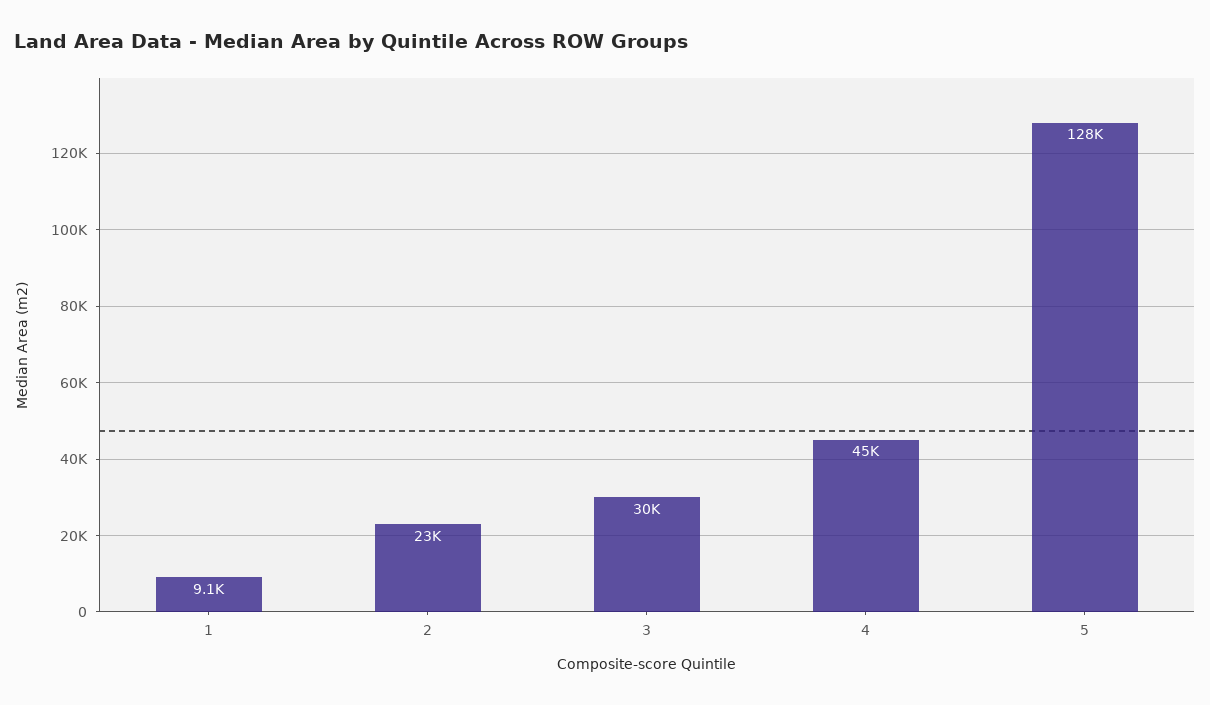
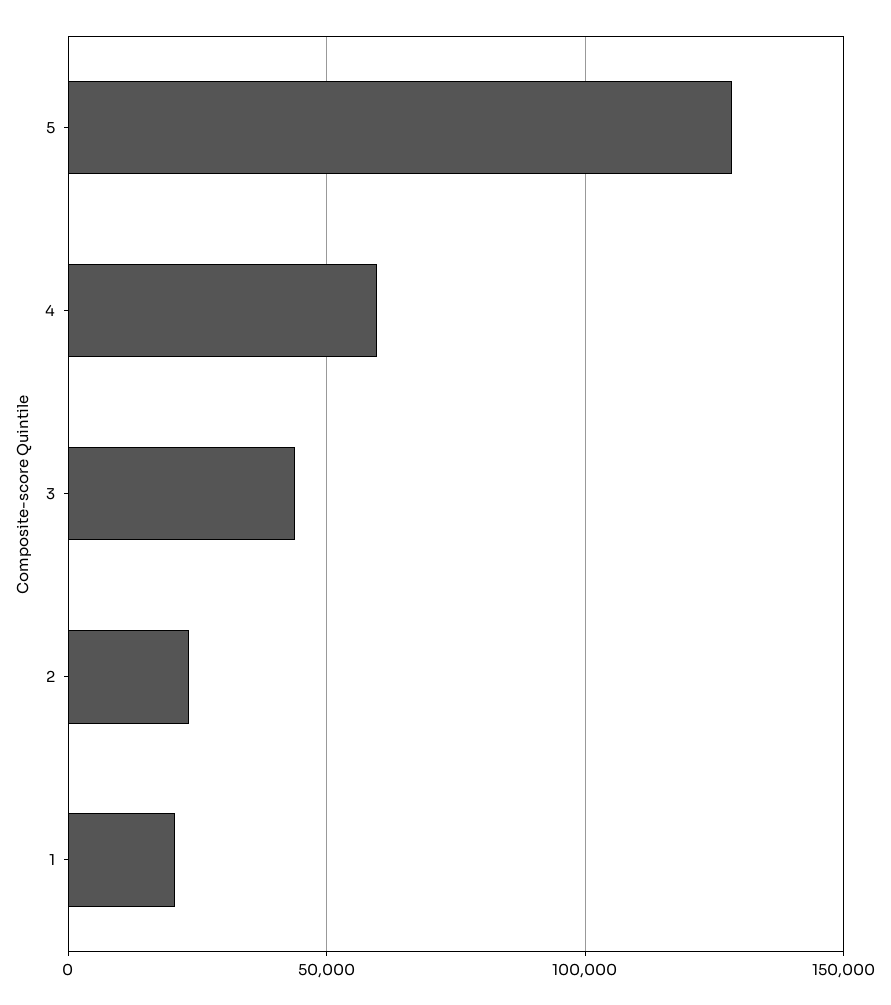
  {
-   "1": 9100,
+   "1": 20000,
    "2": 23000,
-   "3": 30000,
+   "3": 45000,
-   "4": 45000,
+   "4": 60000,
    "5": 128000
  }

